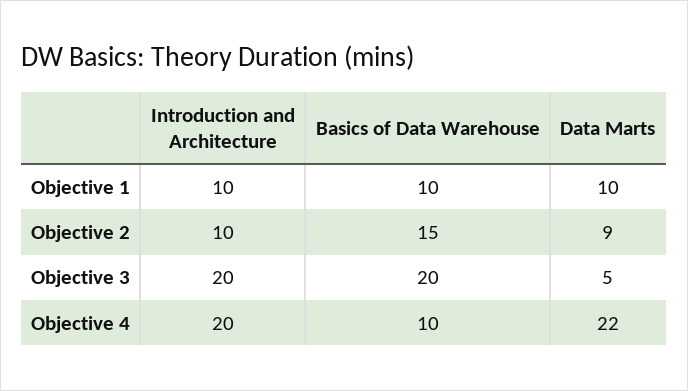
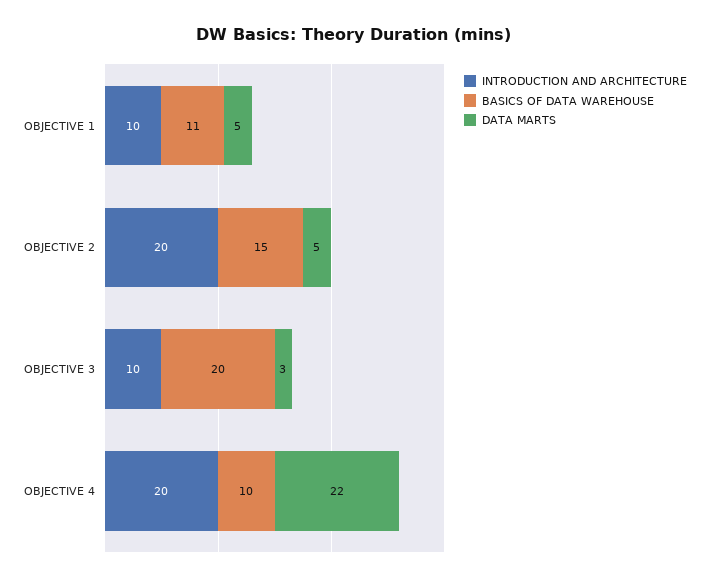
  {
    "Introduction and Architecture": {
      "Objective 1": 10,
-     "Objective 2": 10,
+     "Objective 2": 20,
-     "Objective 3": 20,
+     "Objective 3": 10,
      "Objective 4": 20
    },
    "Basics of Data Warehouse": {
-     "Objective 1": 10,
+     "Objective 1": 11,
      "Objective 2": 15,
      "Objective 3": 20,
      "Objective 4": 10
    },
    "Data Marts": {
-     "Objective 1": 10,
+     "Objective 1": 5,
-     "Objective 2": 9,
+     "Objective 2": 5,
-     "Objective 3": 5,
+     "Objective 3": 3,
      "Objective 4": 22
    }
  }

